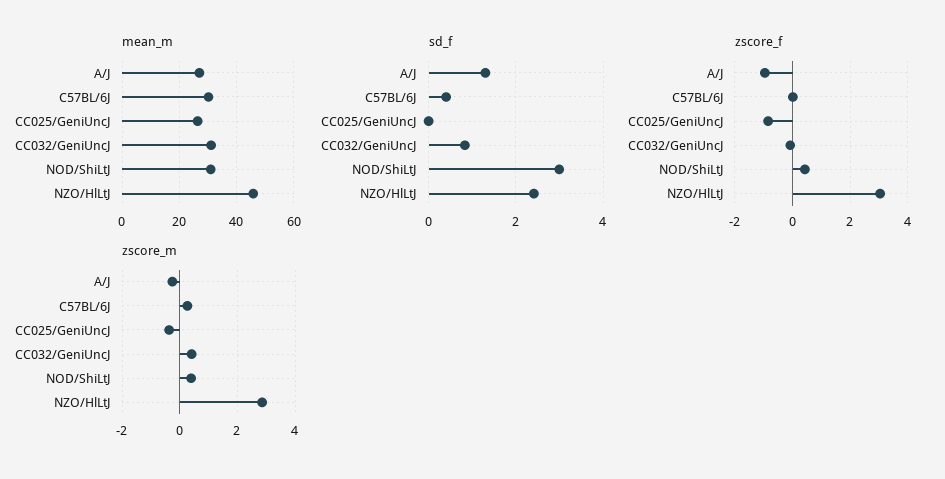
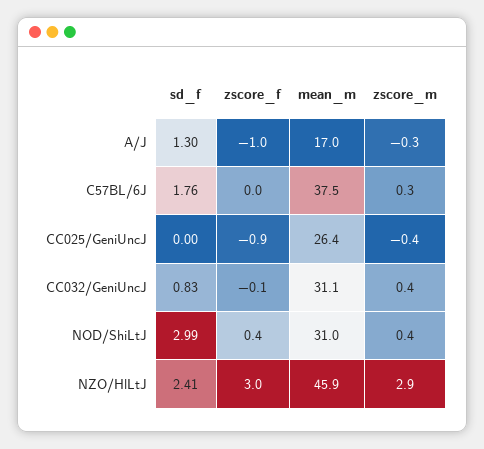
  {
    "mean_m": {
-     "A/J": 27.5,
+     "A/J": 17,
-     "C57BL/6J": 30,
+     "C57BL/6J": 37.5,
      "CC025/GeniUncJ": 26.4,
      "CC032/GeniUncJ": 31.1,
      "NOD/ShiLtJ": 31,
      "NZO/HlLtJ": 45.9
    },
    "sd_f": {
      "A/J": 1.3,
-     "C57BL/6J": 0.4,
+     "C57BL/6J": 1.76,
      "CC025/GeniUncJ": 0,
      "CC032/GeniUncJ": 0.83,
      "NOD/ShiLtJ": 2.99,
      "NZO/HlLtJ": 2.41
    },
    "zscore_f": {
      "A/J": -1,
      "C57BL/6J": 0,
      "CC025/GeniUncJ": -0.9,
      "CC032/GeniUncJ": -0.1,
      "NOD/ShiLtJ": 0.4,
      "NZO/HlLtJ": 3
    },
    "zscore_m": {
      "A/J": -0.3,
      "C57BL/6J": 0.3,
      "CC025/GeniUncJ": -0.4,
      "CC032/GeniUncJ": 0.4,
      "NOD/ShiLtJ": 0.4,
      "NZO/HlLtJ": 2.9
    }
  }

